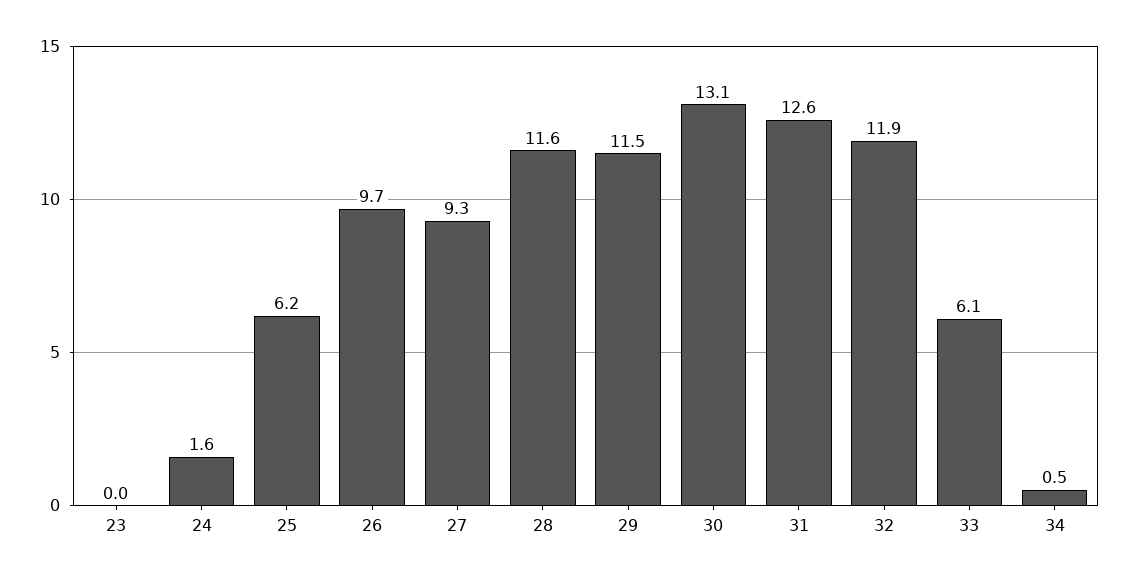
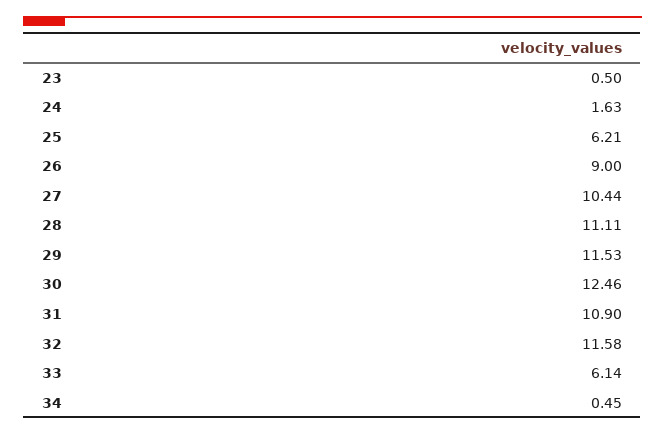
  {
-   "23": 0,
+   "23": 0.5,
    "24": 1.63,
    "25": 6.21,
-   "26": 9.7,
+   "26": 9,
-   "27": 9.3,
+   "27": 10.44,
-   "28": 11.6,
+   "28": 11.11,
    "29": 11.53,
-   "30": 13.1,
+   "30": 12.46,
-   "31": 12.6,
+   "31": 10.9,
-   "32": 11.9,
+   "32": 11.58,
    "33": 6.14,
    "34": 0.45
  }

